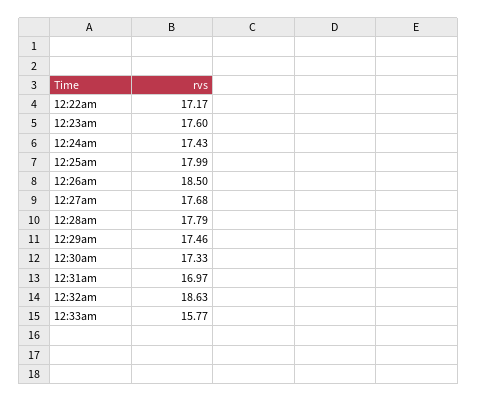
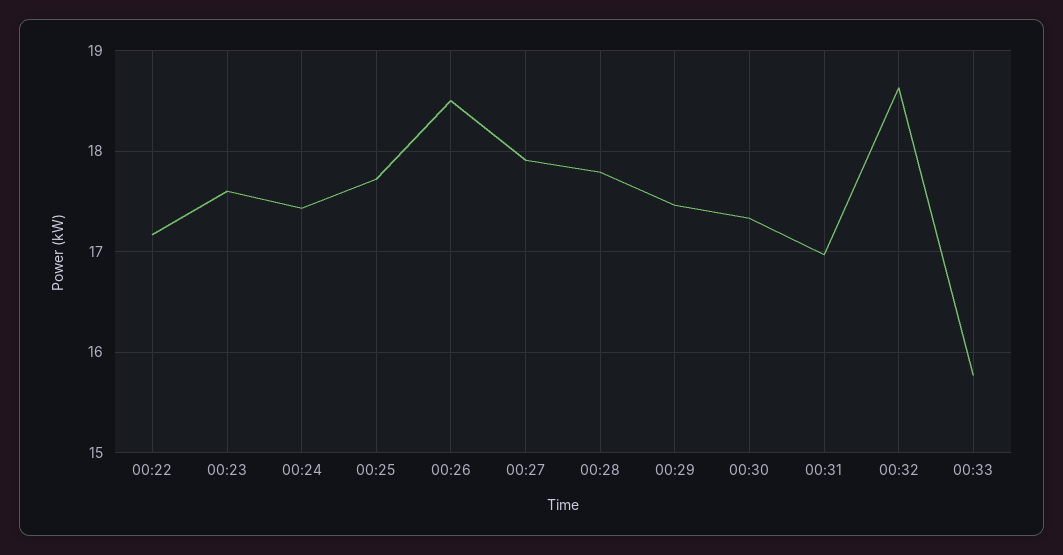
  {
    "12:22am": 17.17,
    "12:23am": 17.6,
    "12:24am": 17.43,
-   "12:25am": 17.99,
+   "12:25am": 17.7,
    "12:26am": 18.5,
-   "12:27am": 17.68,
+   "12:27am": 17.9,
    "12:28am": 17.79,
    "12:29am": 17.46,
    "12:30am": 17.33,
    "12:31am": 16.97,
    "12:32am": 18.63,
    "12:33am": 15.77
  }

